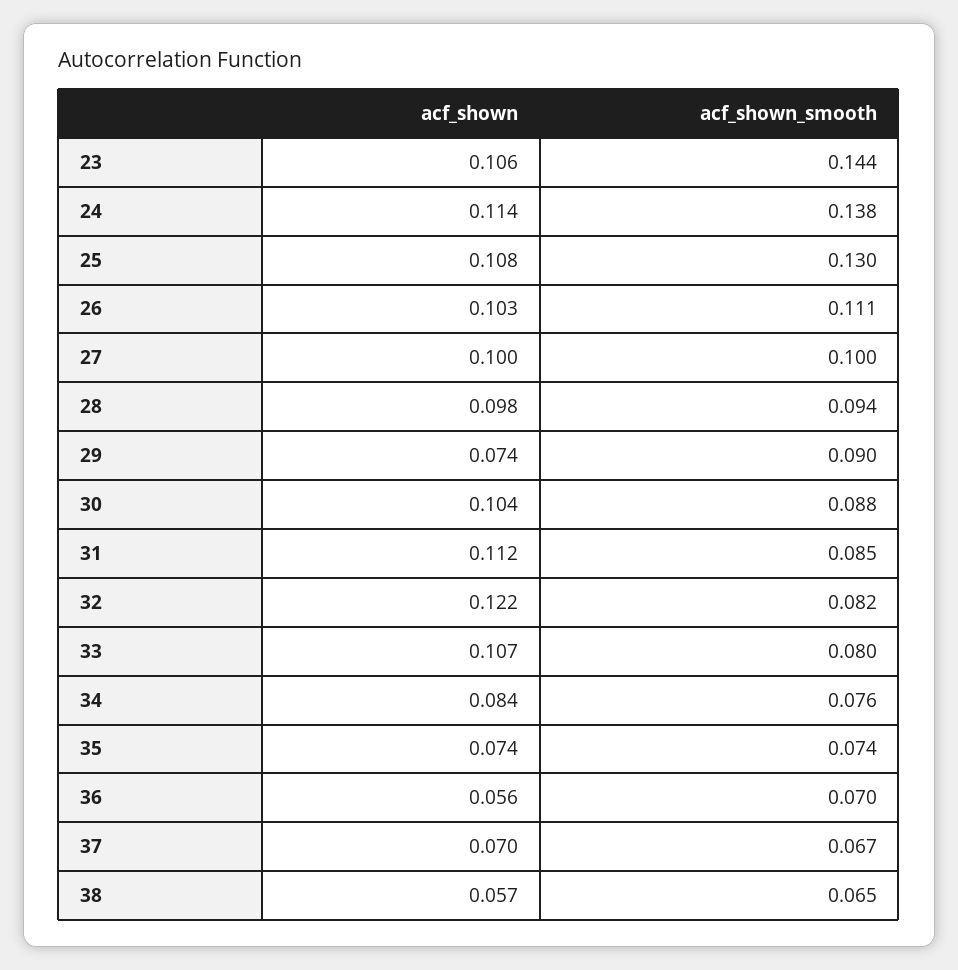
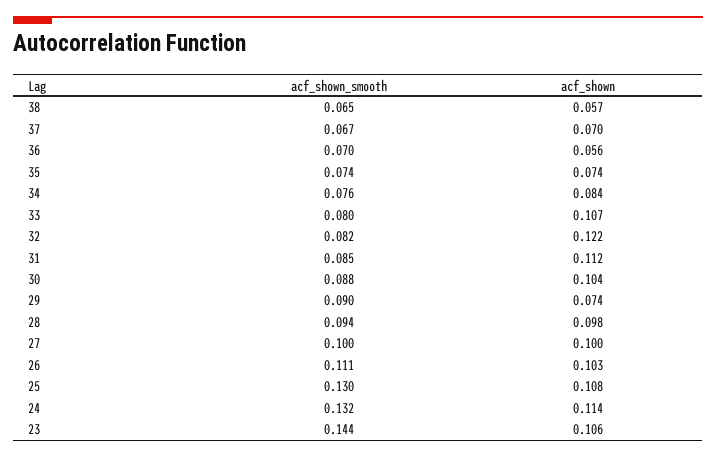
  {
    "acf_shown": {
      "23": 0.106,
      "24": 0.114,
      "25": 0.108,
      "26": 0.103,
      "27": 0.1,
      "28": 0.098,
      "29": 0.074,
      "30": 0.104,
      "31": 0.112,
      "32": 0.122,
      "33": 0.107,
      "34": 0.084,
      "35": 0.074,
      "36": 0.056,
      "37": 0.07,
      "38": 0.057
    },
    "acf_shown_smooth": {
      "23": 0.144,
-     "24": 0.138,
+     "24": 0.132,
      "25": 0.13,
      "26": 0.111,
      "27": 0.1,
      "28": 0.094,
      "29": 0.09,
      "30": 0.088,
      "31": 0.085,
      "32": 0.082,
      "33": 0.08,
      "34": 0.076,
      "35": 0.074,
      "36": 0.07,
      "37": 0.067,
      "38": 0.065
    }
  }

